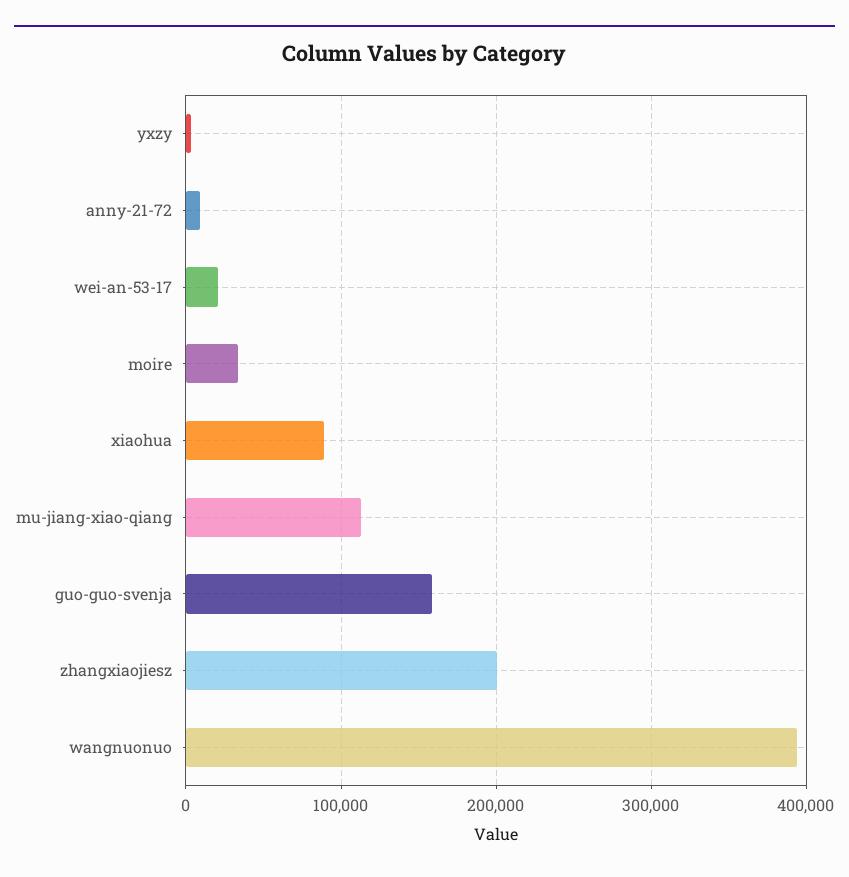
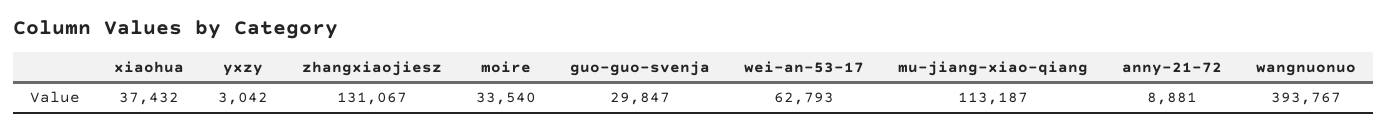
  {
    "yxzy": 3042,
    "anny-21-72": 8881,
-   "wei-an-53-17": 20000,
+   "wei-an-53-17": 62793,
    "moire": 33540,
-   "xiaohua": 90000,
+   "xiaohua": 37432,
    "mu-jiang-xiao-qiang": 113187,
-   "guo-guo-svenja": 160000,
+   "guo-guo-svenja": 29847,
-   "zhangxiaojiesz": 200000,
+   "zhangxiaojiesz": 131067,
    "wangnuonuo": 393767
  }

